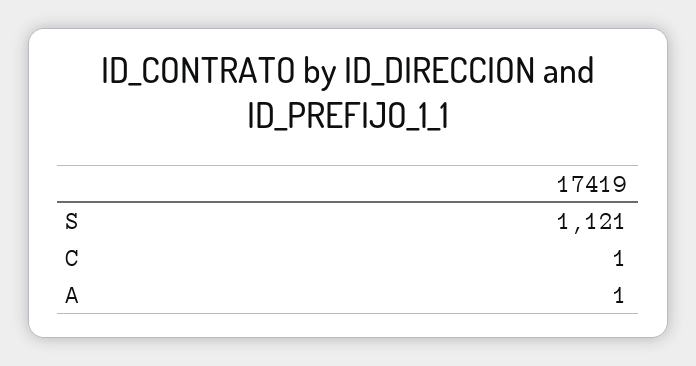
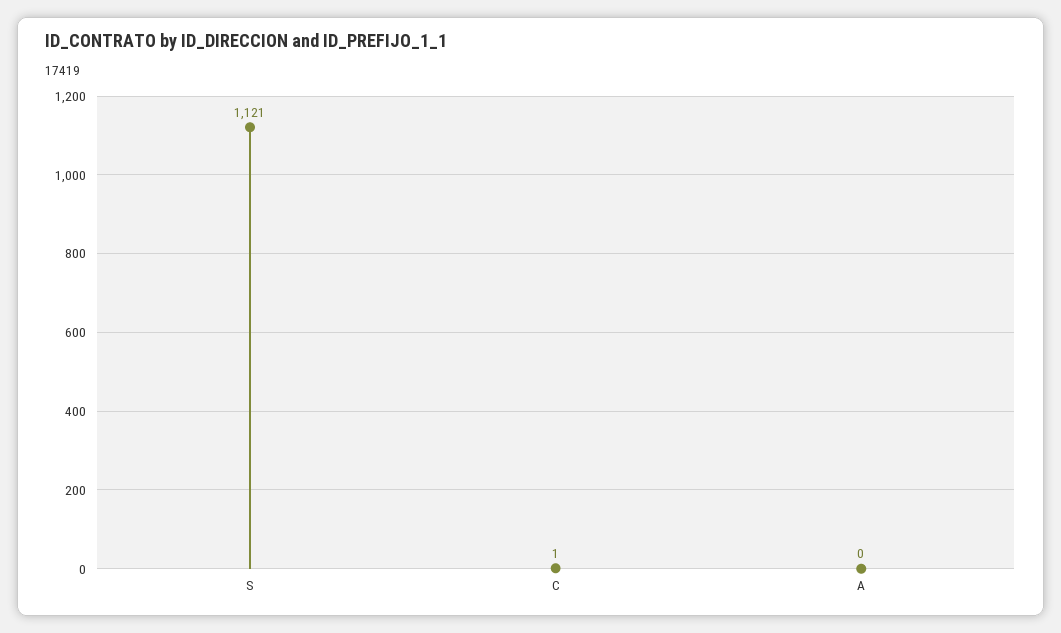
  {
    "S": 1121,
    "C": 1,
-   "A": 1
+   "A": 0
  }

